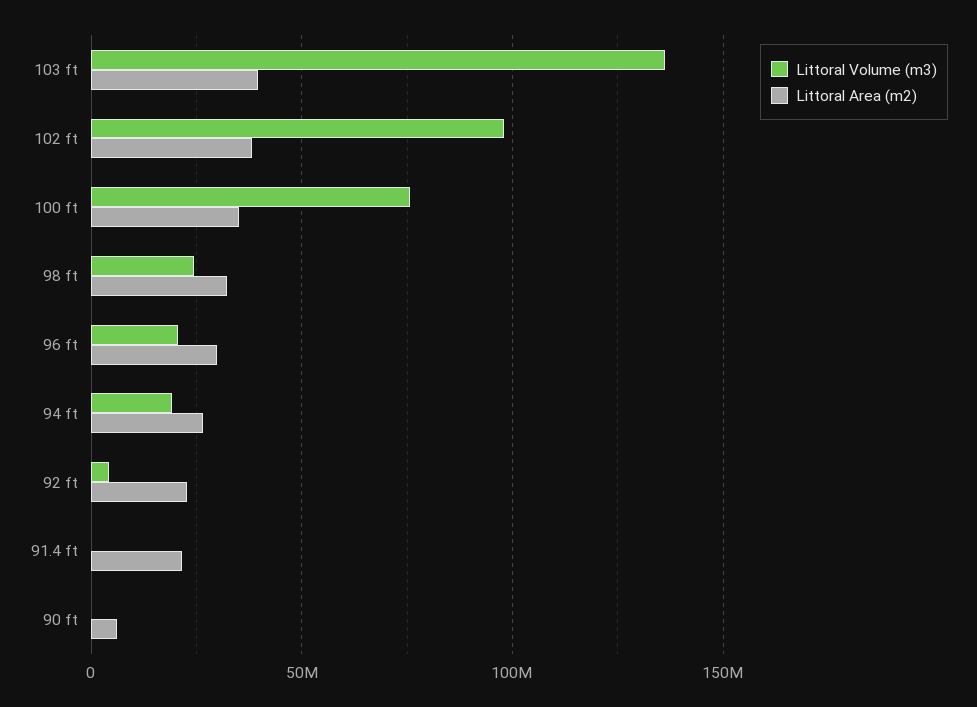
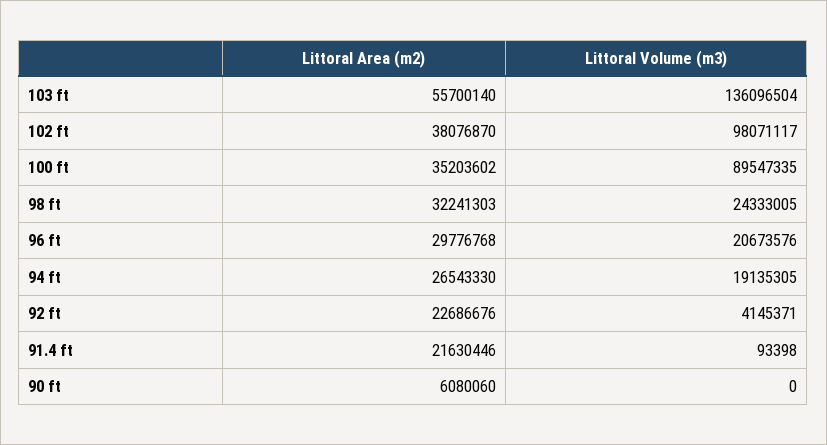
  {
    "Littoral Volume (m3)": {
      "103 ft": 136096504,
      "102 ft": 98071117,
-     "100 ft": 75000000,
+     "100 ft": 89547335,
      "98 ft": 24333005,
      "96 ft": 20673576,
      "94 ft": 19135305,
      "92 ft": 4145371,
      "91.4 ft": 93398,
      "90 ft": 0
    },
    "Littoral Area (m2)": {
-     "103 ft": 40000000,
+     "103 ft": 55700140,
      "102 ft": 38076870,
      "100 ft": 35203602,
      "98 ft": 32241303,
      "96 ft": 29776768,
      "94 ft": 26543330,
      "92 ft": 22686676,
      "91.4 ft": 21630446,
      "90 ft": 6080060
    }
  }

